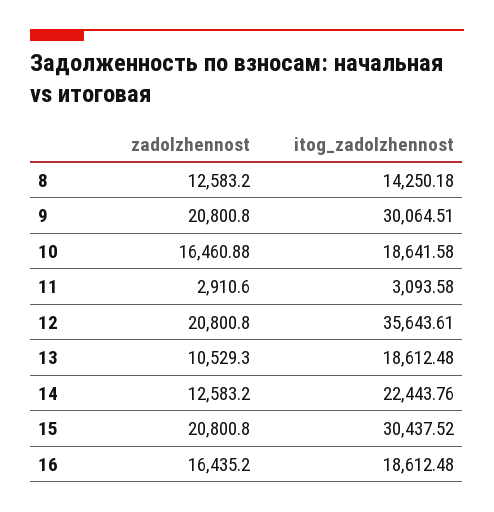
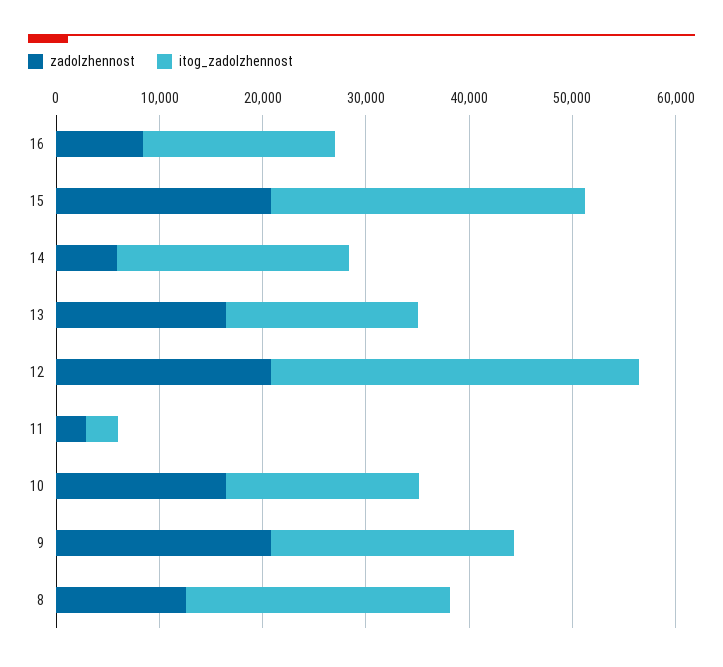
  {
    "zadolzhennost": {
      "8": 12583.2,
      "9": 20800.8,
      "10": 16460.88,
      "11": 2910.6,
      "12": 20800.8,
-     "13": 10529.3,
+     "13": 16000,
-     "14": 12583.2,
+     "14": 6000,
      "15": 20800.8,
-     "16": 16435.2
+     "16": 8000
    },
    "itog_zadolzhennost": {
-     "8": 14250.18,
+     "8": 26000,
-     "9": 30064.51,
+     "9": 24000,
      "10": 18641.58,
      "11": 3093.58,
      "12": 35643.61,
      "13": 18612.48,
      "14": 22443.76,
      "15": 30437.52,
      "16": 18612.48
    }
  }

